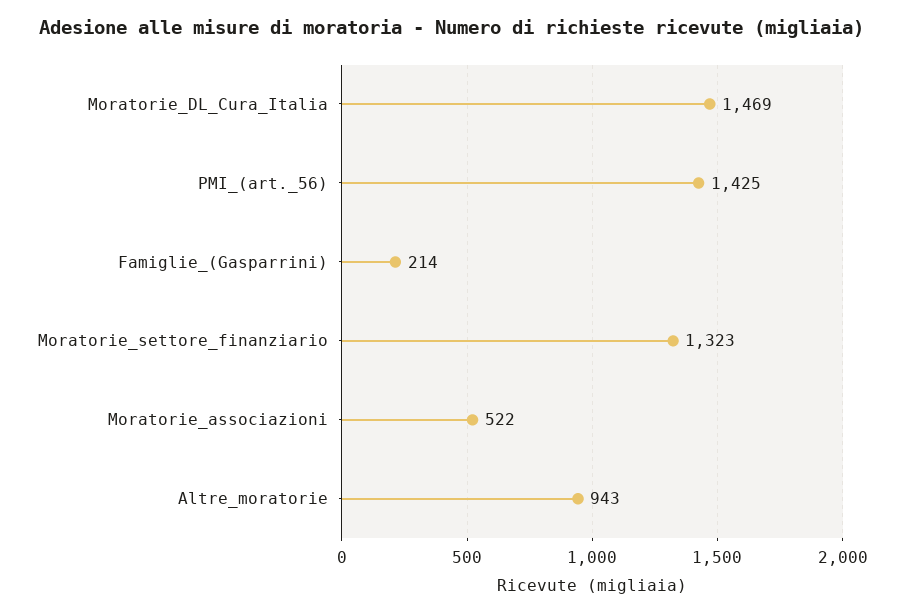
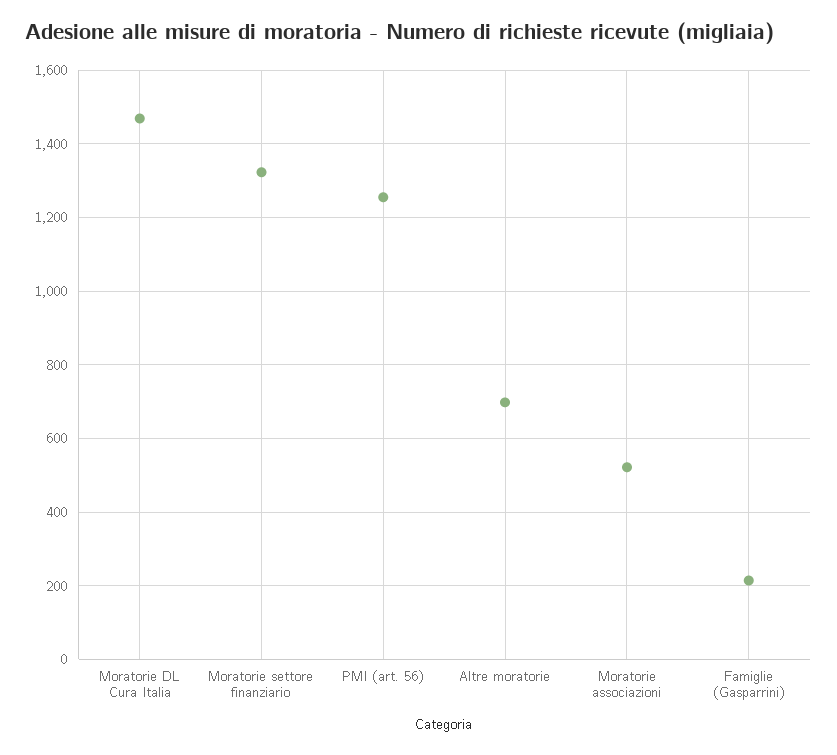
  {
    "Moratorie_DL_Cura_Italia": 1469,
-   "PMI_(art._56)": 1425,
+   "PMI_(art._56)": 1260,
    "Famiglie_(Gasparrini)": 214,
    "Moratorie_settore_finanziario": 1323,
    "Moratorie_associazioni": 522,
-   "Altre_moratorie": 943
+   "Altre_moratorie": 700
  }

